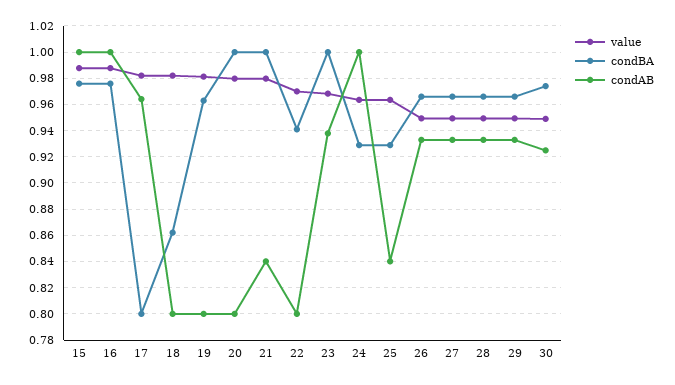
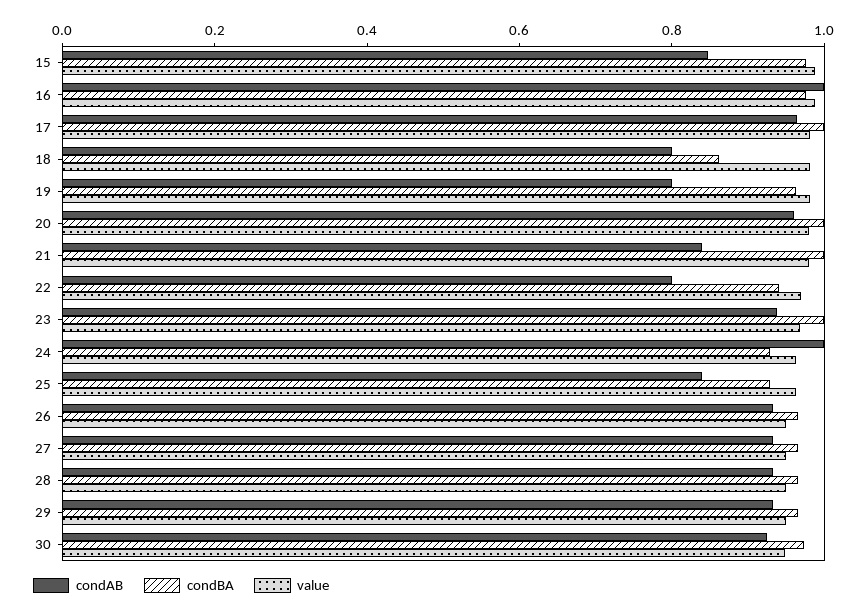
  {
    "value": {
      "15": 0.99,
      "16": 0.99,
      "17": 0.98,
      "18": 0.98,
      "19": 0.98,
      "20": 0.98,
      "21": 0.98,
      "22": 0.97,
      "23": 0.97,
      "24": 0.965,
      "25": 0.965,
      "26": 0.95,
      "27": 0.95,
      "28": 0.95,
      "29": 0.95,
      "30": 0.95
    },
    "condBA": {
      "15": 0.975,
      "16": 0.975,
-     "17": 0.8,
+     "17": 1,
      "18": 0.86,
      "19": 0.965,
      "20": 1,
      "21": 1,
      "22": 0.94,
      "23": 1,
      "24": 0.93,
      "25": 0.93,
      "26": 0.965,
      "27": 0.965,
      "28": 0.965,
      "29": 0.965,
      "30": 0.975
    },
    "condAB": {
-     "15": 1,
+     "15": 0.85,
      "16": 1,
      "17": 0.965,
      "18": 0.8,
      "19": 0.8,
-     "20": 0.8,
+     "20": 0.95,
      "21": 0.84,
      "22": 0.8,
      "23": 0.94,
      "24": 1,
      "25": 0.84,
      "26": 0.935,
      "27": 0.935,
      "28": 0.935,
      "29": 0.935,
      "30": 0.925
    }
  }

